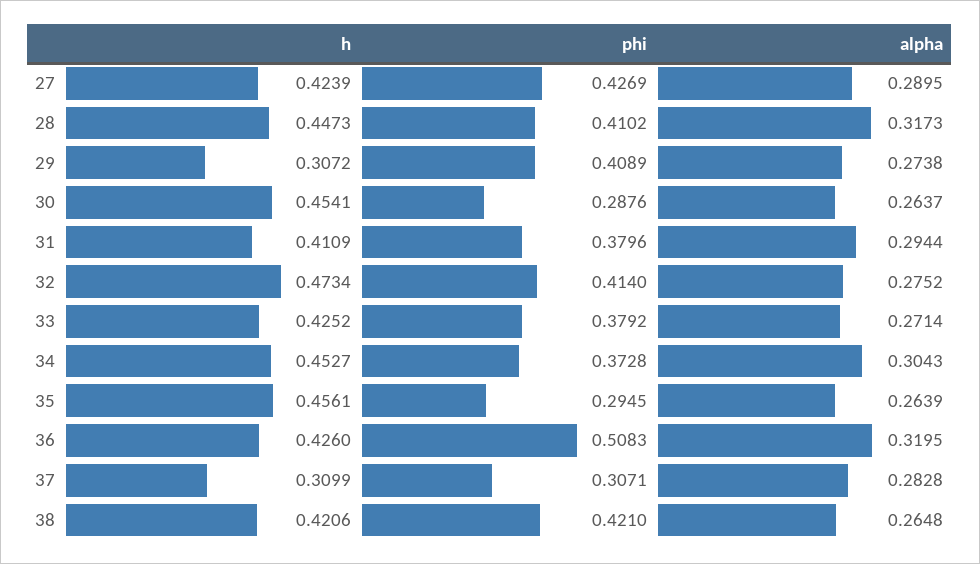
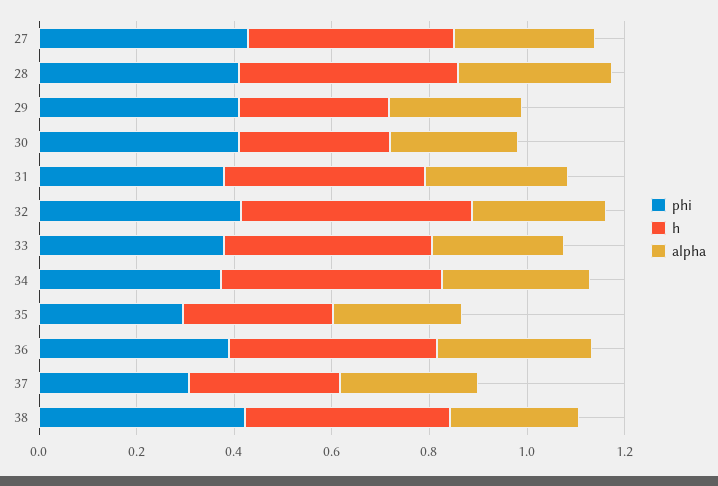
  {
    "h": {
      "27": 0.4239,
      "28": 0.4473,
      "29": 0.3072,
-     "30": 0.4541,
+     "30": 0.3,
      "31": 0.4109,
      "32": 0.4734,
      "33": 0.4252,
      "34": 0.4527,
-     "35": 0.4561,
+     "35": 0.3,
      "36": 0.426,
      "37": 0.3099,
      "38": 0.4206
    },
    "phi": {
      "27": 0.4269,
      "28": 0.4102,
      "29": 0.4089,
-     "30": 0.2876,
+     "30": 0.4,
      "31": 0.3796,
      "32": 0.414,
      "33": 0.3792,
      "34": 0.3728,
      "35": 0.2945,
-     "36": 0.5083,
+     "36": 0.4,
      "37": 0.3071,
      "38": 0.421
    },
    "alpha": {
      "27": 0.2895,
      "28": 0.3173,
      "29": 0.2738,
      "30": 0.2637,
      "31": 0.2944,
      "32": 0.2752,
      "33": 0.2714,
      "34": 0.3043,
      "35": 0.2639,
      "36": 0.3195,
      "37": 0.2828,
      "38": 0.2648
    }
  }

